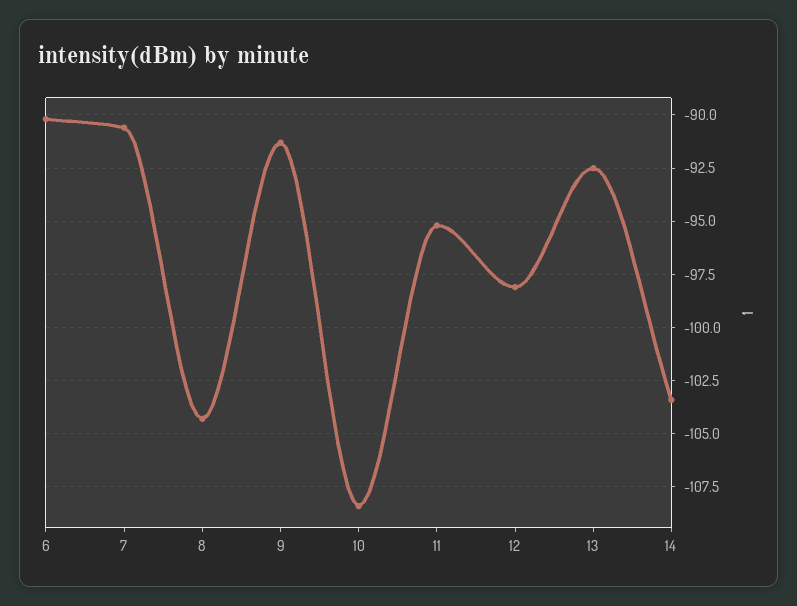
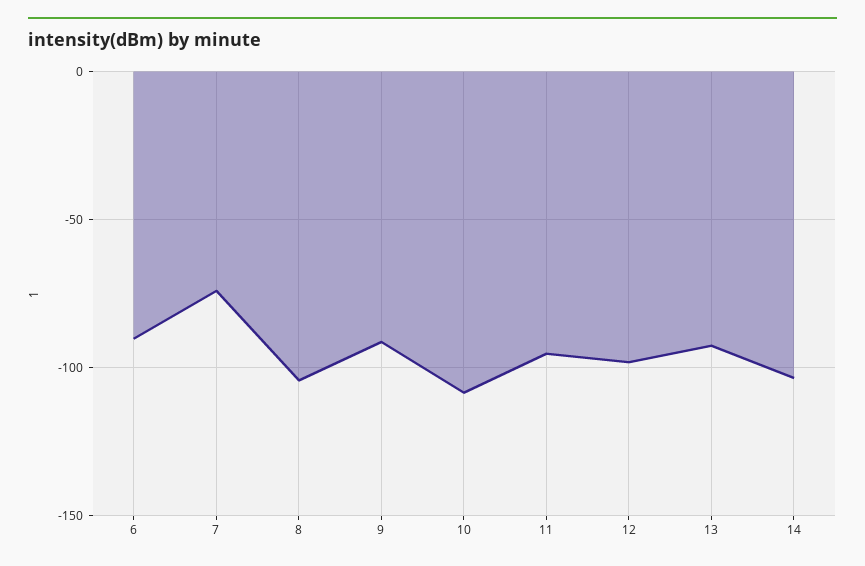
  {
    "6": -90,
-   "7": -90.5,
+   "7": -75,
    "8": -104.5,
    "9": -91.5,
    "10": -108.5,
    "11": -95,
    "12": -98,
    "13": -92.5,
    "14": -103.5
  }

